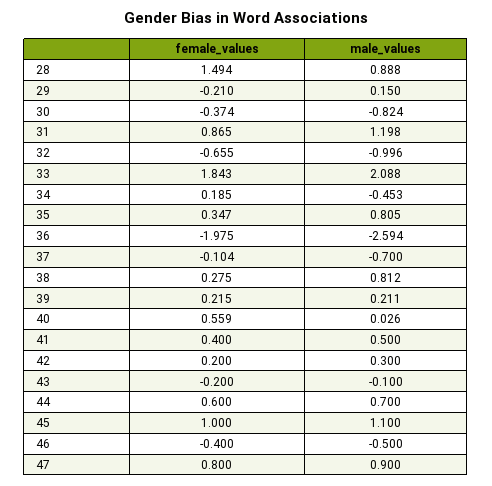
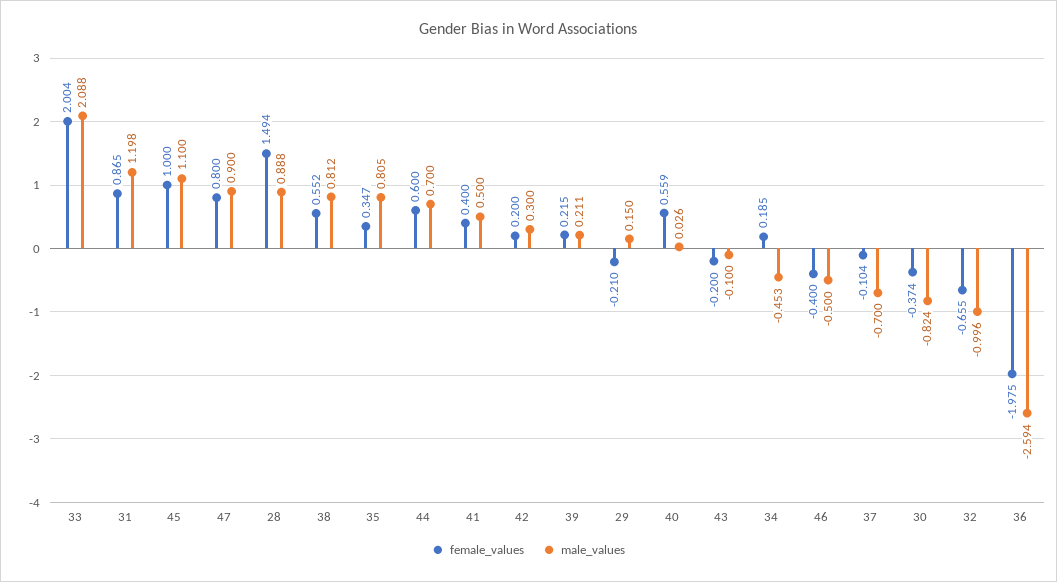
  {
    "female_values": {
      "28": 1.494,
      "29": -0.21,
      "30": -0.374,
      "31": 0.865,
      "32": -0.655,
-     "33": 1.843,
+     "33": 2.004,
      "34": 0.185,
      "35": 0.347,
      "36": -1.975,
      "37": -0.104,
-     "38": 0.275,
+     "38": 0.552,
      "39": 0.215,
      "40": 0.559,
      "41": 0.4,
      "42": 0.2,
      "43": -0.2,
      "44": 0.6,
      "45": 1,
      "46": -0.4,
      "47": 0.8
    },
    "male_values": {
      "28": 0.888,
      "29": 0.15,
      "30": -0.824,
      "31": 1.198,
      "32": -0.996,
      "33": 2.088,
      "34": -0.453,
      "35": 0.805,
      "36": -2.594,
      "37": -0.7,
      "38": 0.812,
      "39": 0.211,
      "40": 0.026,
      "41": 0.5,
      "42": 0.3,
      "43": -0.1,
      "44": 0.7,
      "45": 1.1,
      "46": -0.5,
      "47": 0.9
    }
  }

